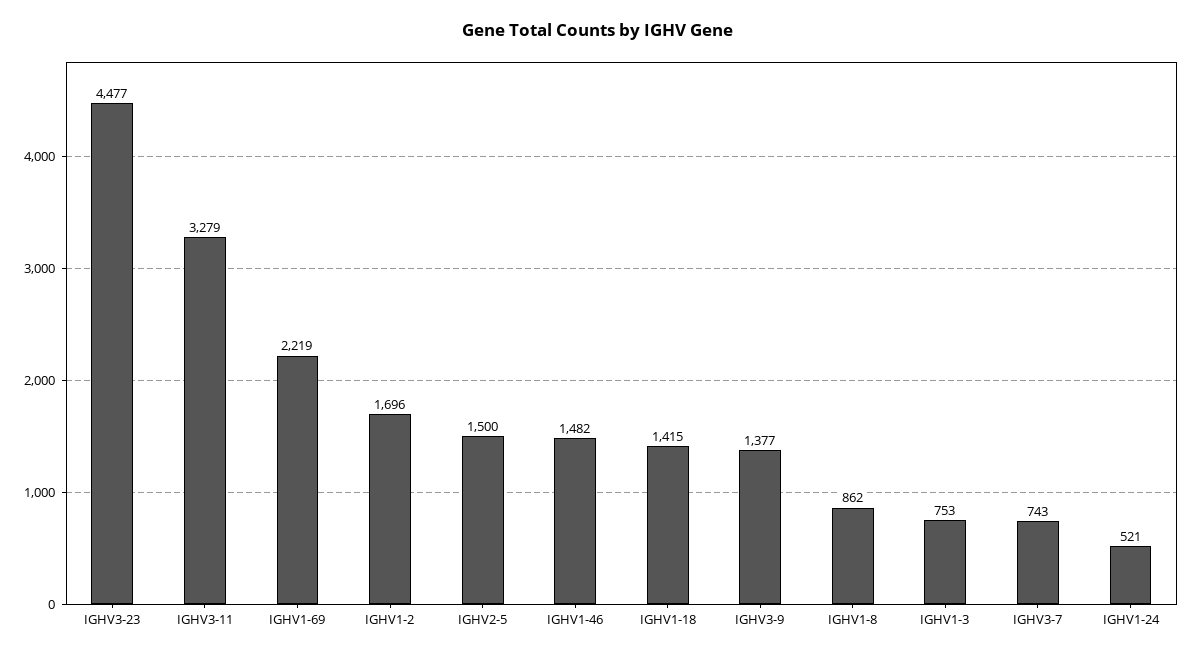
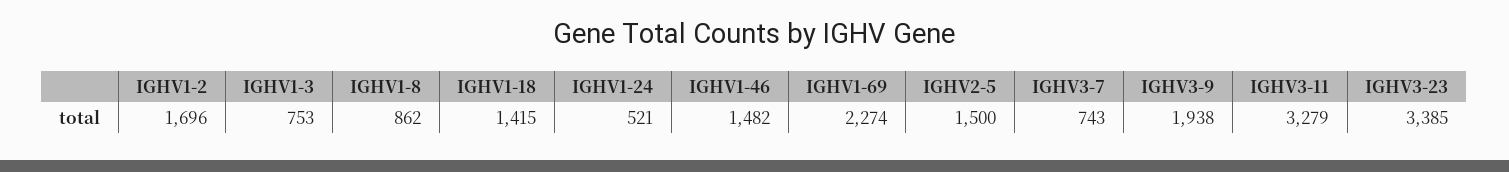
  {
-   "IGHV3-23": 4477,
+   "IGHV3-23": 3385,
    "IGHV3-11": 3279,
-   "IGHV1-69": 2219,
+   "IGHV1-69": 2274,
    "IGHV1-2": 1696,
    "IGHV2-5": 1500,
    "IGHV1-46": 1482,
    "IGHV1-18": 1415,
-   "IGHV3-9": 1377,
+   "IGHV3-9": 1938,
    "IGHV1-8": 862,
    "IGHV1-3": 753,
    "IGHV3-7": 743,
    "IGHV1-24": 521
  }

